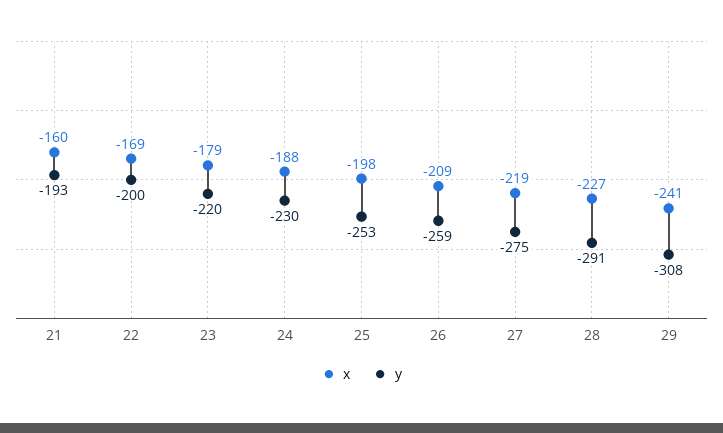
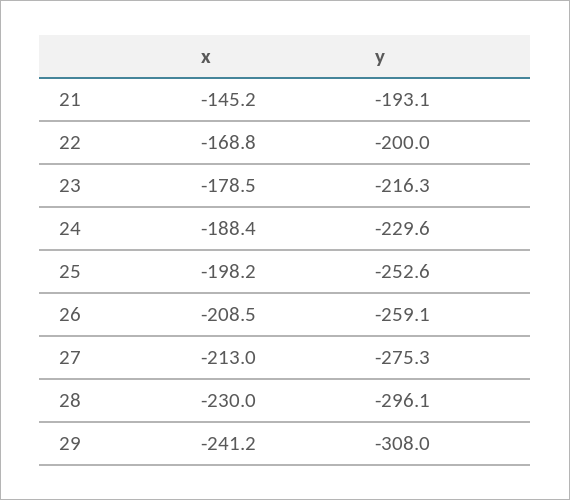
  {
    "x": {
-     "21": -160,
+     "21": -145.2,
      "22": -168.8,
      "23": -178.5,
      "24": -188.4,
      "25": -198.2,
      "26": -208.5,
-     "27": -219,
+     "27": -213,
-     "28": -227,
+     "28": -230,
      "29": -241.2
    },
    "y": {
      "21": -193.1,
      "22": -200,
-     "23": -220,
+     "23": -216.3,
      "24": -229.6,
      "25": -252.6,
      "26": -259.1,
      "27": -275.3,
-     "28": -291,
+     "28": -296.1,
      "29": -308
    }
  }

